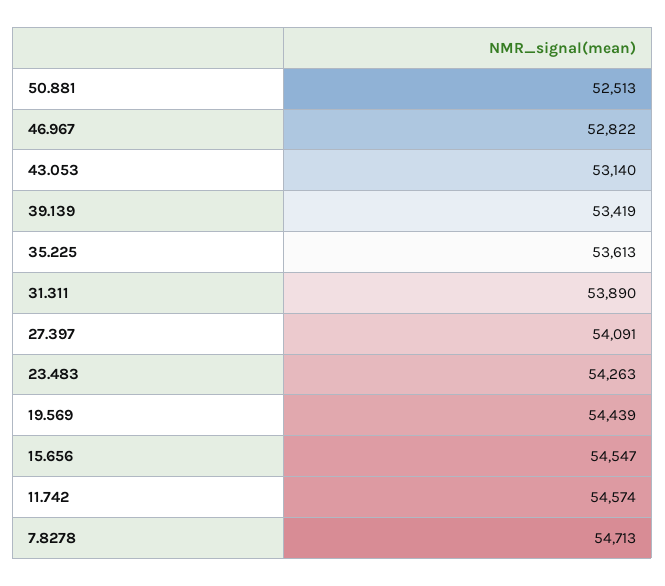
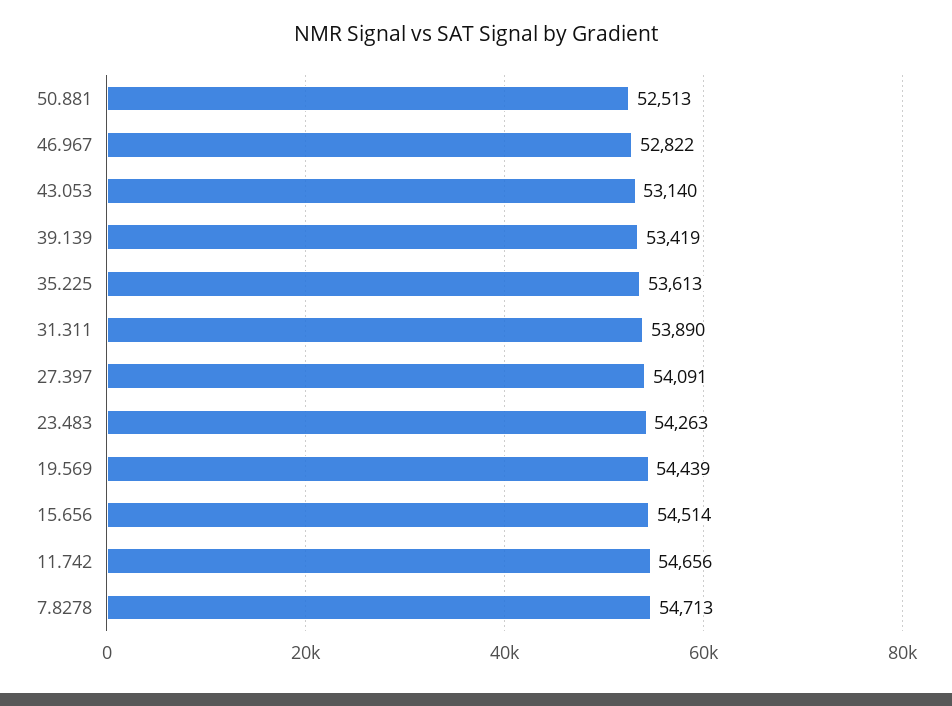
  {
    "50.881": 52513,
    "46.967": 52822,
    "43.053": 53140,
    "39.139": 53419,
    "35.225": 53613,
    "31.311": 53890,
    "27.397": 54091,
    "23.483": 54263,
    "19.569": 54439,
-   "15.656": 54547,
+   "15.656": 54514,
-   "11.742": 54574,
+   "11.742": 54656,
    "7.8278": 54713
  }

